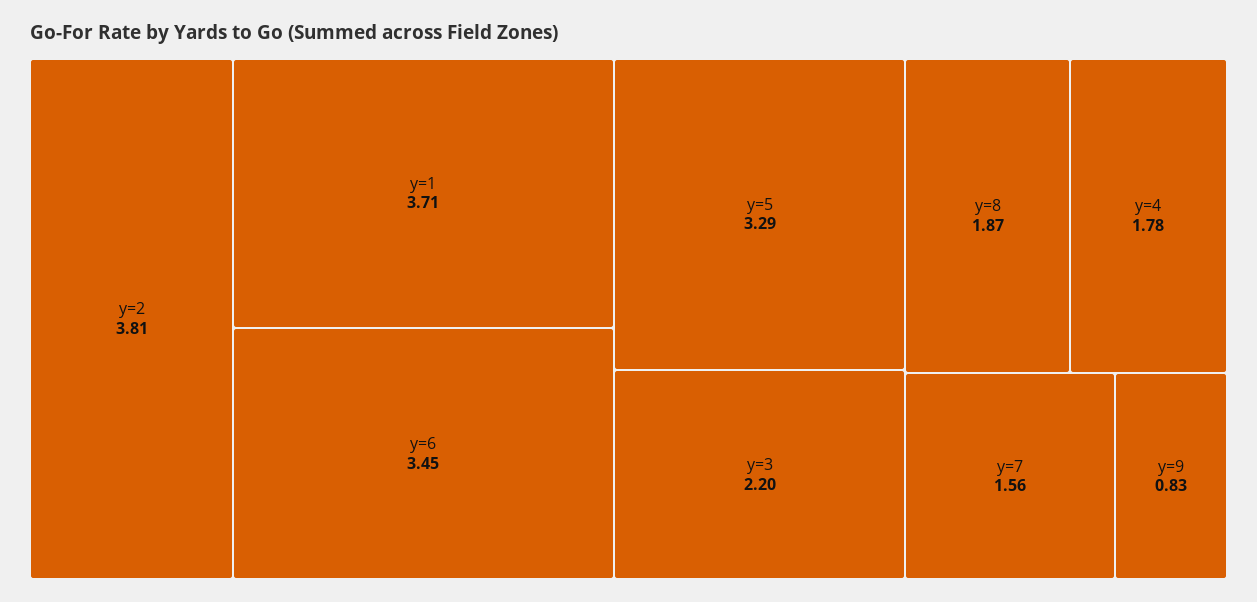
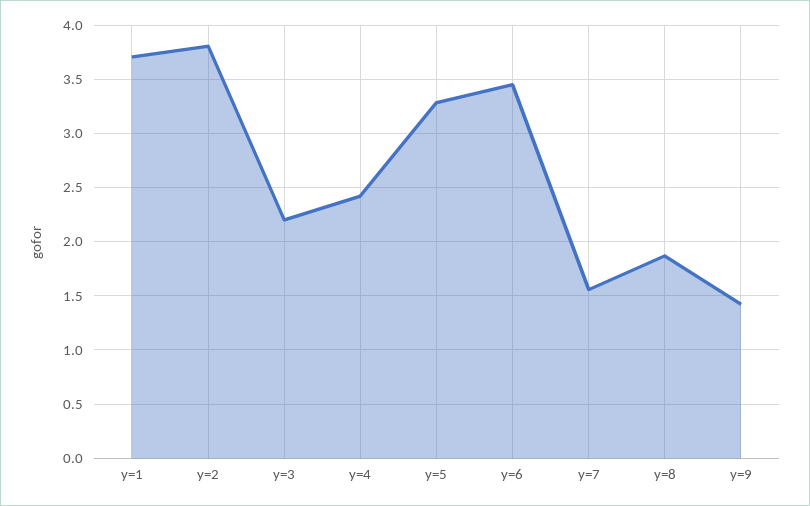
  {
    "y=2": 3.81,
    "y=1": 3.71,
    "y=6": 3.45,
    "y=5": 3.29,
    "y=3": 2.2,
    "y=8": 1.87,
-   "y=4": 1.78,
+   "y=4": 2.4,
    "y=7": 1.56,
-   "y=9": 0.83
+   "y=9": 1.4
  }

